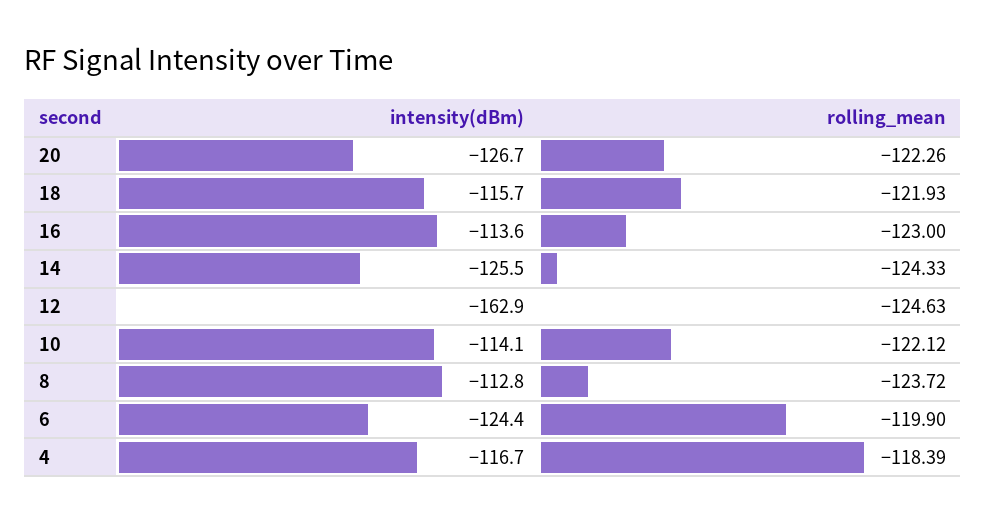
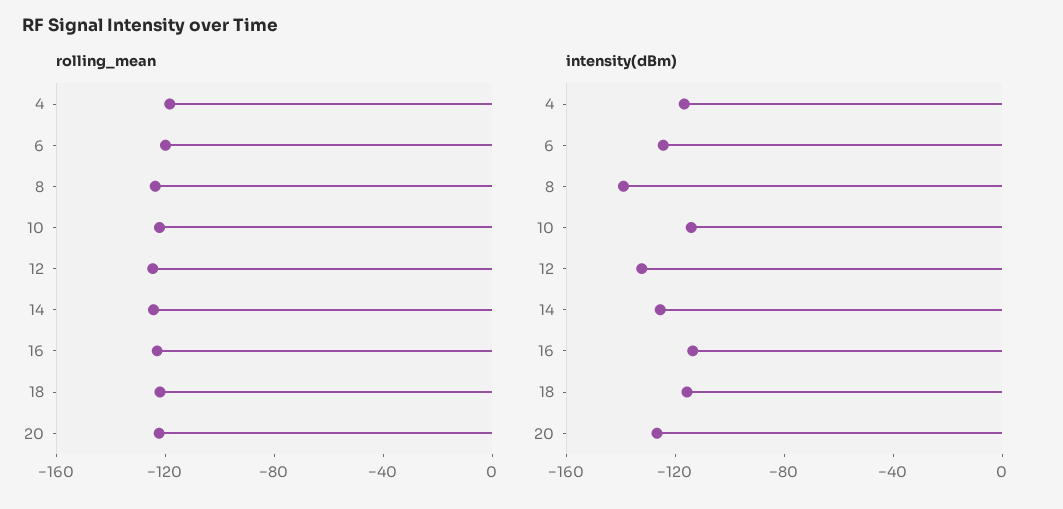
  {
    "intensity(dBm)": {
      "20": -126.7,
      "18": -115.7,
      "16": -113.6,
      "14": -125.5,
-     "12": -162.9,
+     "12": -130,
      "10": -114.1,
-     "8": -112.8,
+     "8": -140,
      "6": -124.4,
      "4": -116.7
    },
    "rolling_mean": {
      "20": -122.26,
      "18": -121.93,
      "16": -123,
      "14": -124.33,
      "12": -124.63,
      "10": -122.12,
      "8": -123.72,
      "6": -119.9,
      "4": -118.39
    }
  }

